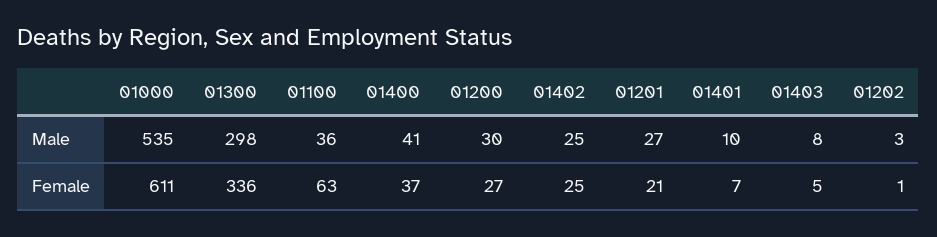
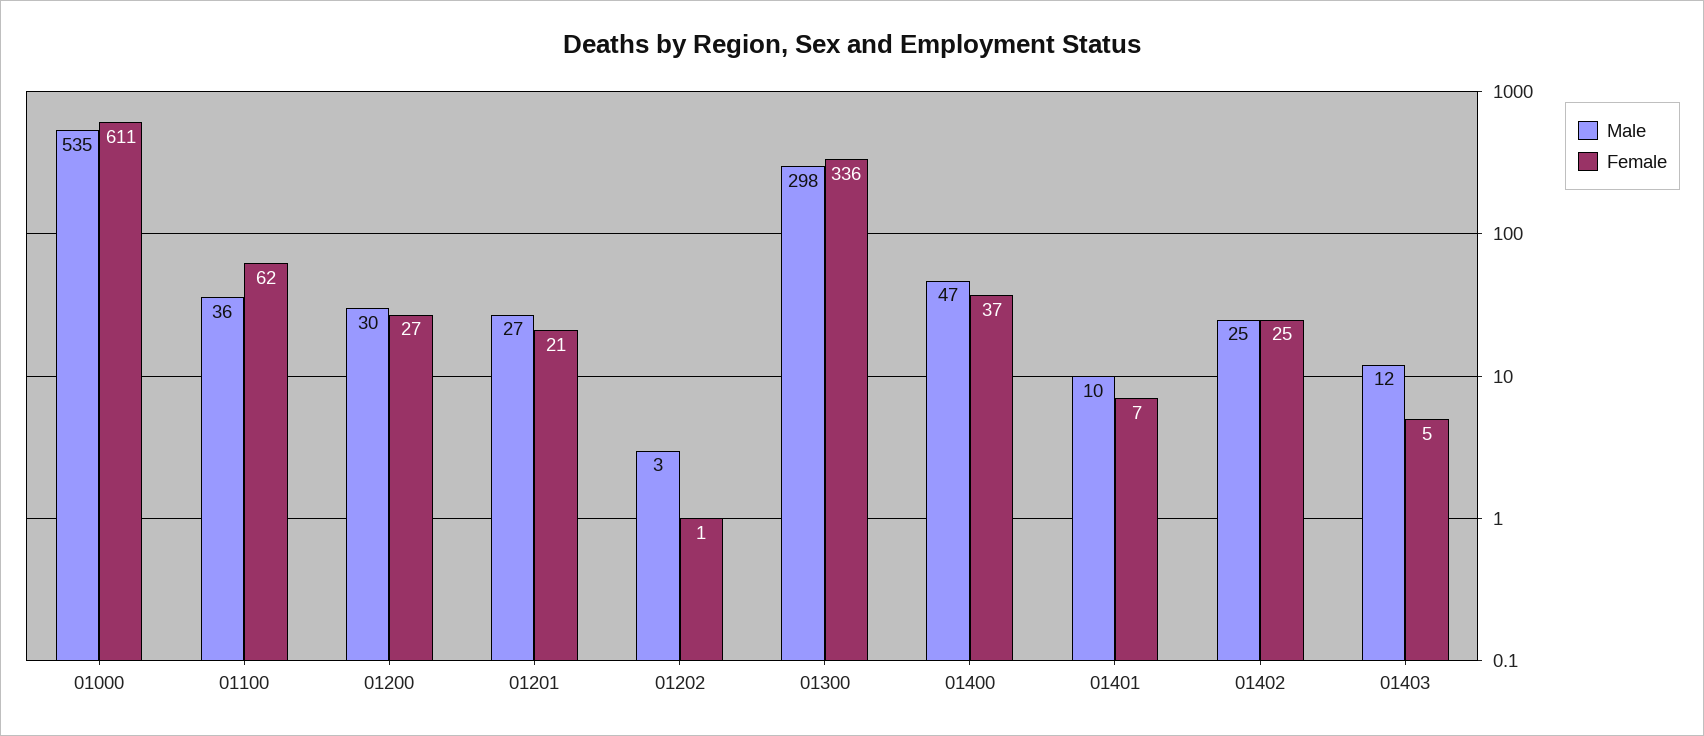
  {
    "Male": {
      "01000": 535,
      "01300": 298,
      "01100": 36,
-     "01400": 41,
+     "01400": 47,
      "01200": 30,
      "01402": 25,
      "01201": 27,
      "01401": 10,
-     "01403": 8,
+     "01403": 12,
      "01202": 3
    },
    "Female": {
      "01000": 611,
      "01300": 336,
-     "01100": 63,
+     "01100": 62,
      "01400": 37,
      "01200": 27,
      "01402": 25,
      "01201": 21,
      "01401": 7,
      "01403": 5,
      "01202": 1
    }
  }

